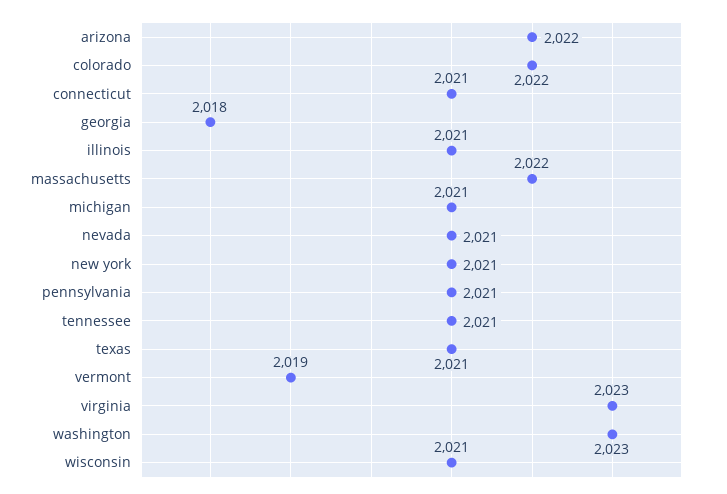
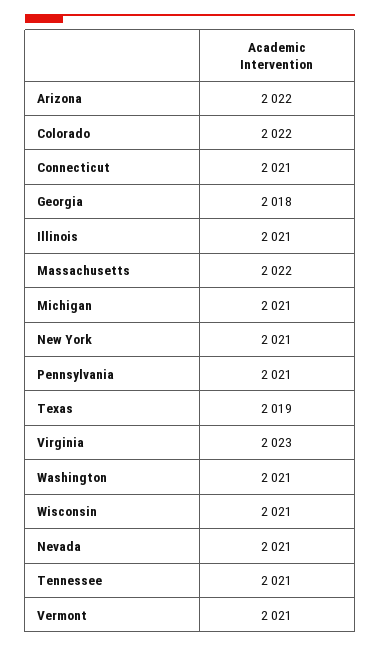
  {
    "arizona": 2022,
    "colorado": 2022,
    "connecticut": 2021,
    "georgia": 2018,
    "illinois": 2021,
    "massachusetts": 2022,
    "michigan": 2021,
    "nevada": 2021,
    "new york": 2021,
    "pennsylvania": 2021,
    "tennessee": 2021,
-   "texas": 2021,
+   "texas": 2019,
-   "vermont": 2019,
+   "vermont": 2021,
    "virginia": 2023,
-   "washington": 2023,
+   "washington": 2021,
    "wisconsin": 2021
  }

